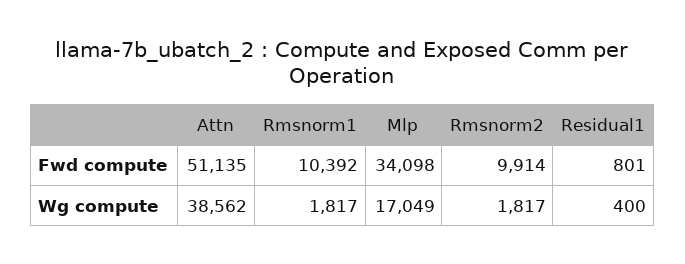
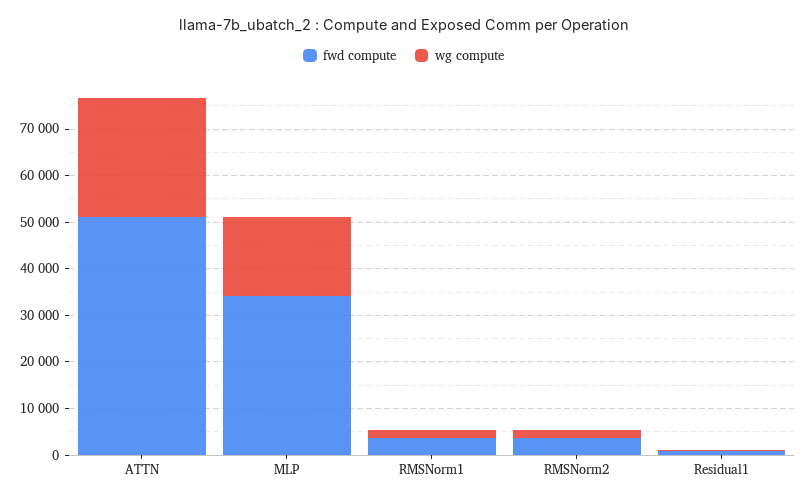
  {
    "Fwd compute": {
      "Attn": 51135,
-     "Rmsnorm1": 10392,
+     "Rmsnorm1": 4000,
      "Mlp": 34098,
-     "Rmsnorm2": 9914,
+     "Rmsnorm2": 4000,
      "Residual1": 801
    },
    "Wg compute": {
-     "Attn": 38562,
+     "Attn": 26000,
      "Rmsnorm1": 1817,
      "Mlp": 17049,
      "Rmsnorm2": 1817,
      "Residual1": 400
    }
  }

